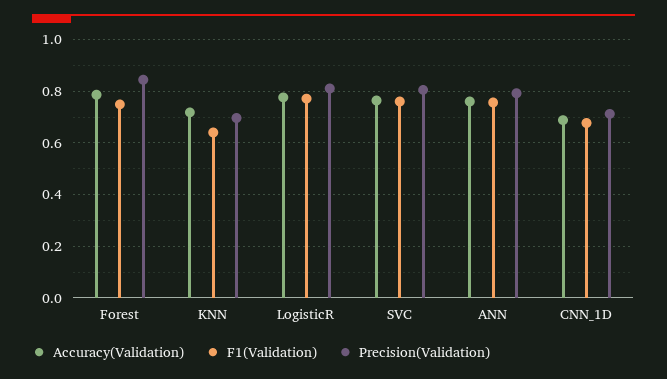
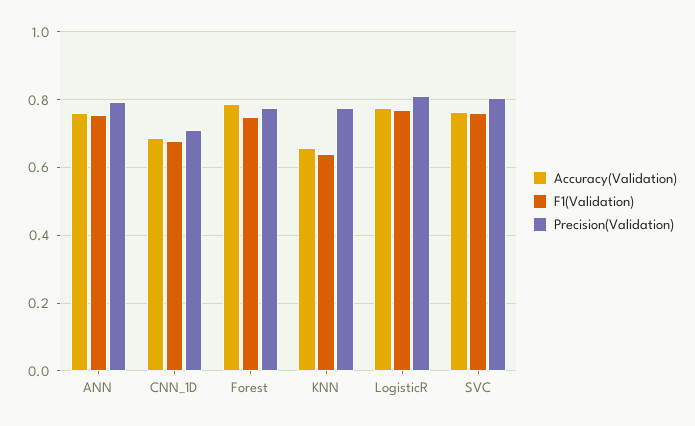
  {
    "Accuracy(Validation)": {
      "Forest": 0.78,
-     "KNN": 0.725,
+     "KNN": 0.66,
      "LogisticR": 0.78,
      "SVC": 0.76,
      "ANN": 0.76,
      "CNN_1D": 0.68
    },
    "F1(Validation)": {
      "Forest": 0.74,
      "KNN": 0.64,
      "LogisticR": 0.78,
      "SVC": 0.76,
      "ANN": 0.76,
      "CNN_1D": 0.68
    },
    "Precision(Validation)": {
-     "Forest": 0.85,
+     "Forest": 0.78,
-     "KNN": 0.7,
+     "KNN": 0.78,
      "LogisticR": 0.82,
      "SVC": 0.8,
      "ANN": 0.8,
      "CNN_1D": 0.72
    }
  }

